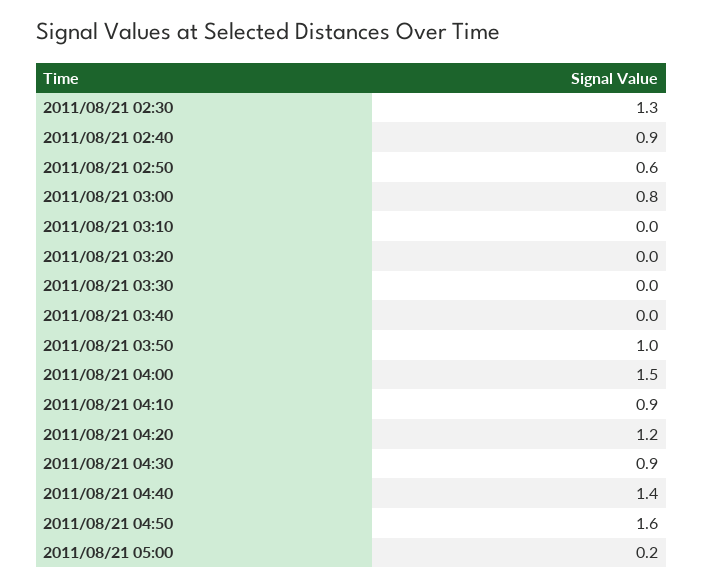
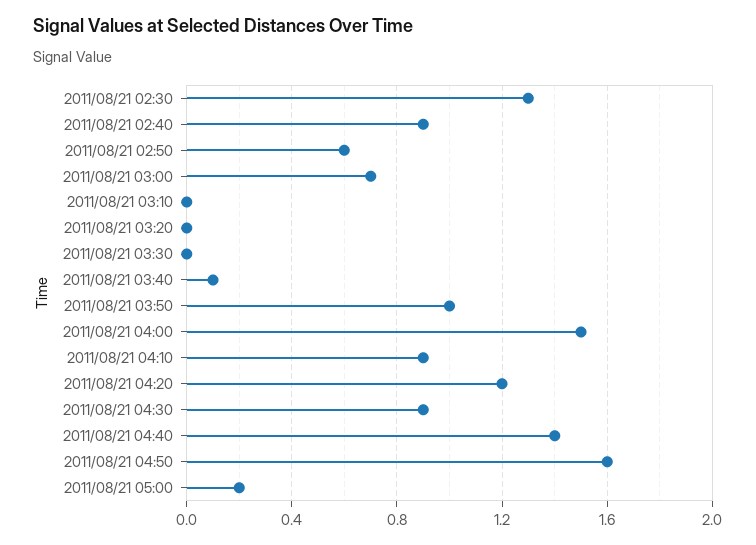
  {
    "2011/08/21 02:30": 1.3,
    "2011/08/21 02:40": 0.9,
    "2011/08/21 02:50": 0.6,
-   "2011/08/21 03:00": 0.8,
+   "2011/08/21 03:00": 0.7,
    "2011/08/21 03:10": 0,
    "2011/08/21 03:20": 0,
    "2011/08/21 03:30": 0,
-   "2011/08/21 03:40": 0,
+   "2011/08/21 03:40": 0.1,
    "2011/08/21 03:50": 1,
    "2011/08/21 04:00": 1.5,
    "2011/08/21 04:10": 0.9,
    "2011/08/21 04:20": 1.2,
    "2011/08/21 04:30": 0.9,
    "2011/08/21 04:40": 1.4,
    "2011/08/21 04:50": 1.6,
    "2011/08/21 05:00": 0.2
  }

